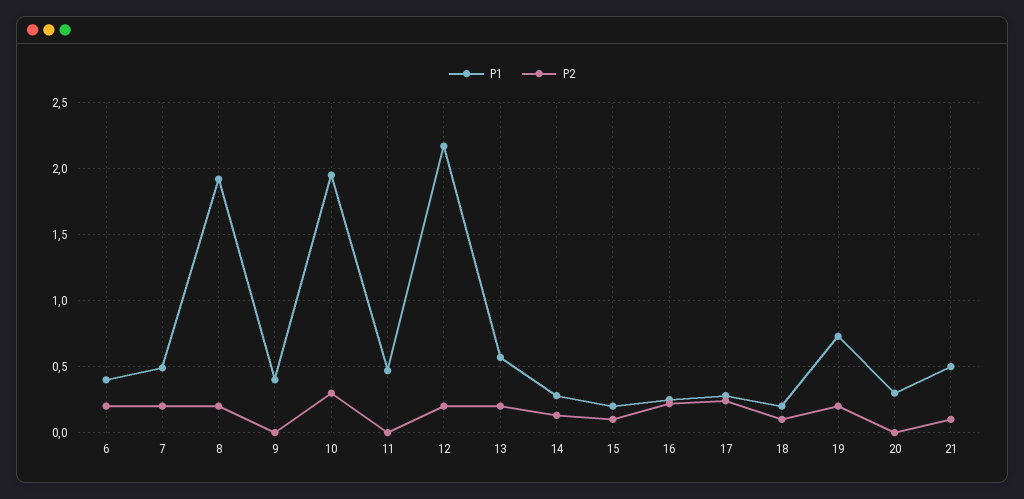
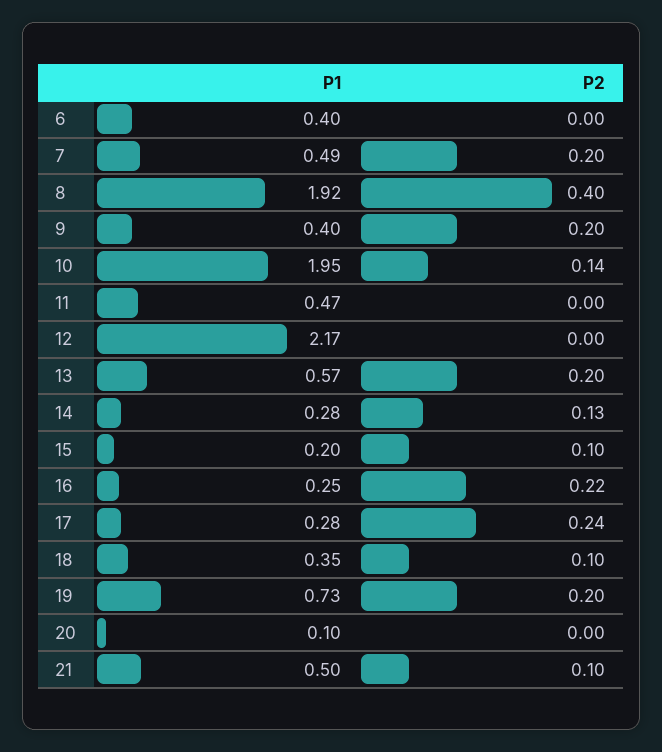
  {
    "P1": {
      "6": 0.4,
      "7": 0.49,
      "8": 1.92,
      "9": 0.4,
      "10": 1.95,
      "11": 0.47,
      "12": 2.17,
      "13": 0.57,
      "14": 0.28,
      "15": 0.2,
      "16": 0.25,
      "17": 0.28,
-     "18": 0.2,
+     "18": 0.35,
      "19": 0.73,
-     "20": 0.3,
+     "20": 0.1,
      "21": 0.5
    },
    "P2": {
-     "6": 0.2,
+     "6": 0,
      "7": 0.2,
-     "8": 0.2,
+     "8": 0.4,
-     "9": 0,
+     "9": 0.2,
-     "10": 0.3,
+     "10": 0.14,
      "11": 0,
-     "12": 0.2,
+     "12": 0,
      "13": 0.2,
      "14": 0.13,
      "15": 0.1,
      "16": 0.22,
      "17": 0.24,
      "18": 0.1,
      "19": 0.2,
      "20": 0,
      "21": 0.1
    }
  }

